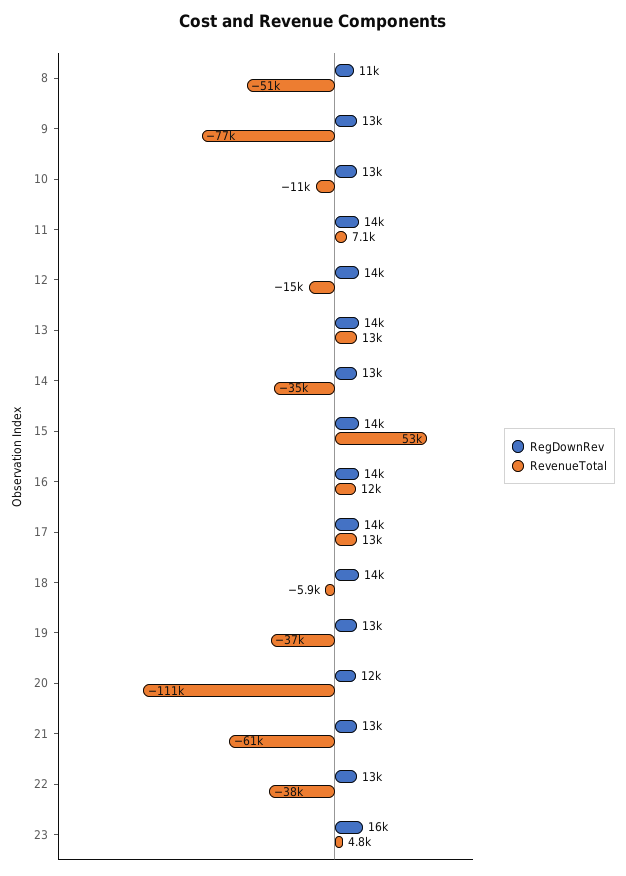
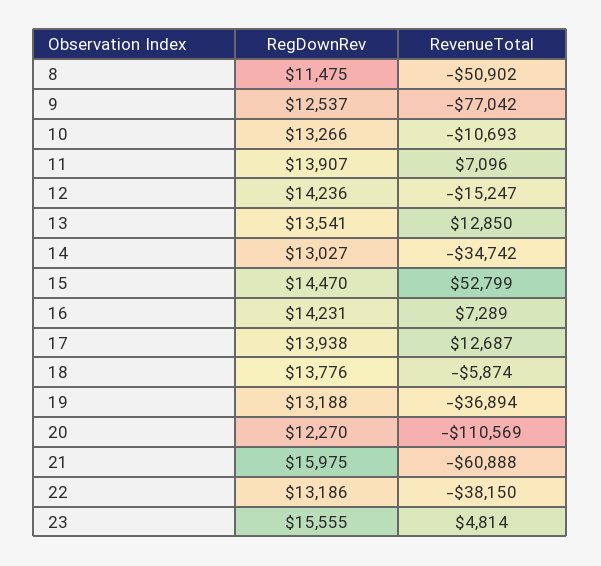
  {
    "RegDownRev": {
      "8": 11475,
      "9": 12537,
      "10": 13266,
      "11": 13907,
      "12": 14236,
      "13": 13541,
      "14": 13027,
      "15": 14470,
      "16": 14231,
      "17": 13938,
      "18": 13776,
      "19": 13188,
      "20": 12270,
-     "21": 13000,
+     "21": 15975,
      "22": 13186,
      "23": 15555
    },
    "RevenueTotal": {
      "8": -50902,
      "9": -77042,
      "10": -10693,
      "11": 7096,
      "12": -15247,
      "13": 12850,
      "14": -34742,
      "15": 52799,
-     "16": 12000,
+     "16": 7289,
      "17": 12687,
      "18": -5874,
      "19": -36894,
      "20": -110569,
      "21": -60888,
      "22": -38150,
      "23": 4814
    }
  }

